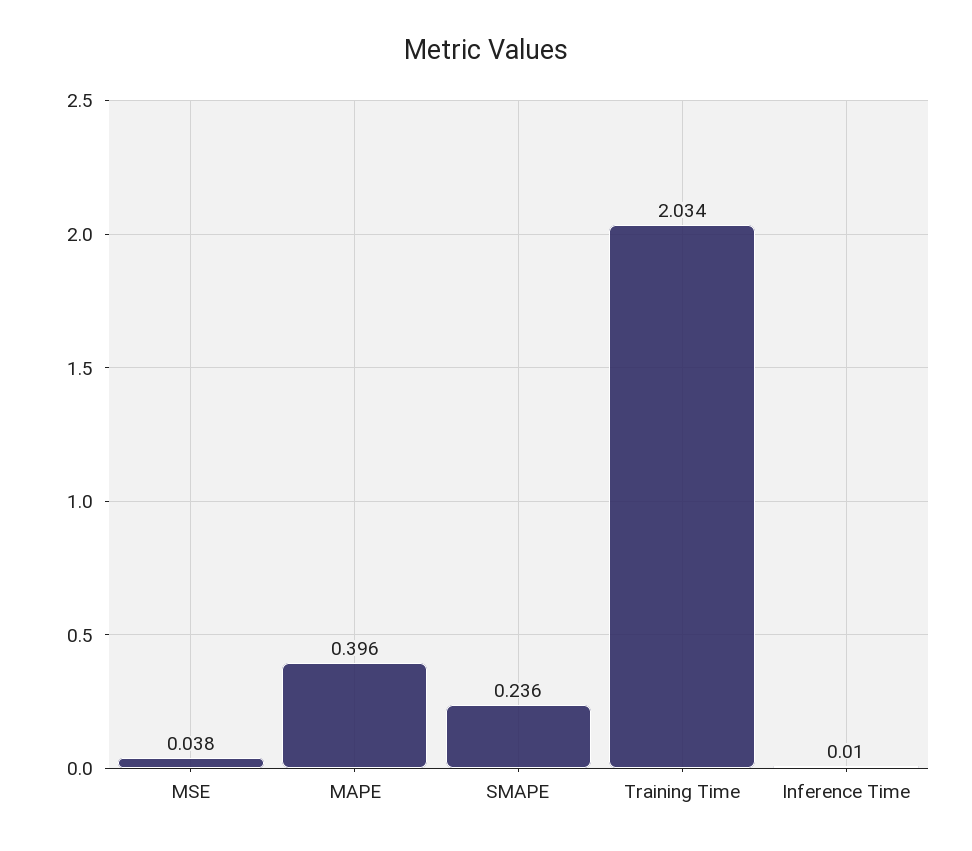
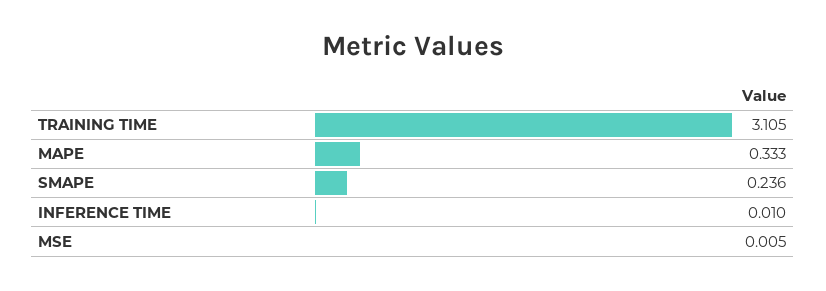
  {
-   "MSE": 0.038,
+   "MSE": 0.005,
-   "MAPE": 0.396,
+   "MAPE": 0.333,
    "SMAPE": 0.236,
-   "Training Time": 2.034,
+   "Training Time": 3.105,
    "Inference Time": 0.01
  }

